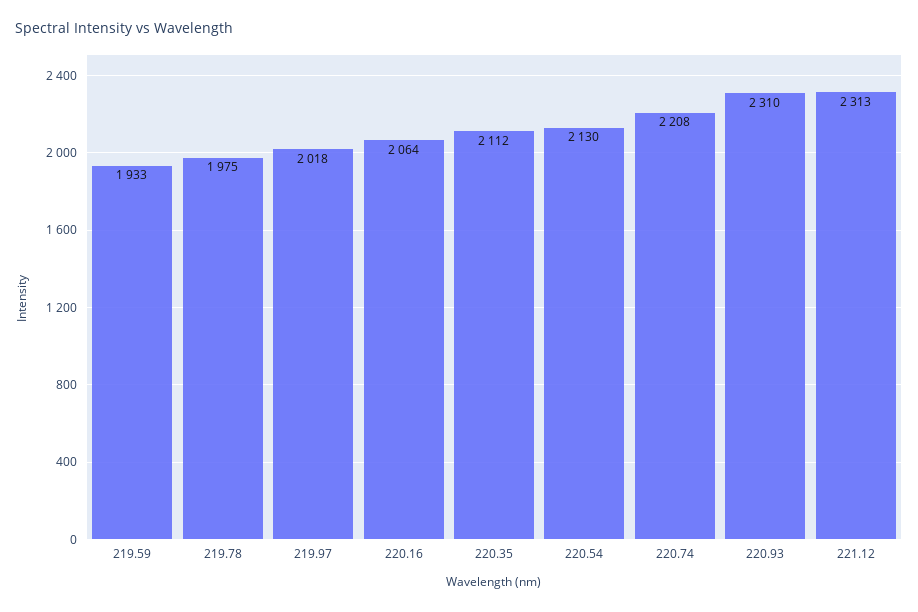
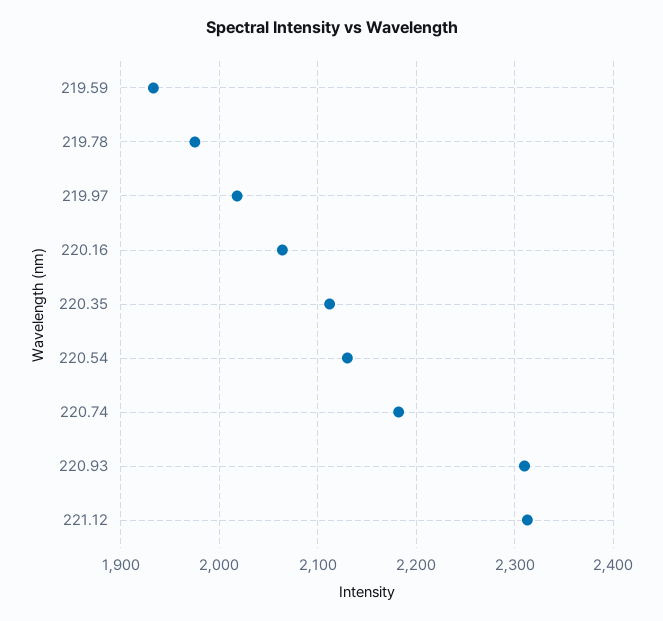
  {
    "219.59": 1933,
    "219.78": 1975,
    "219.97": 2018,
    "220.16": 2064,
    "220.35": 2112,
    "220.54": 2130,
-   "220.74": 2208,
+   "220.74": 2180,
    "220.93": 2310,
    "221.12": 2313
  }

